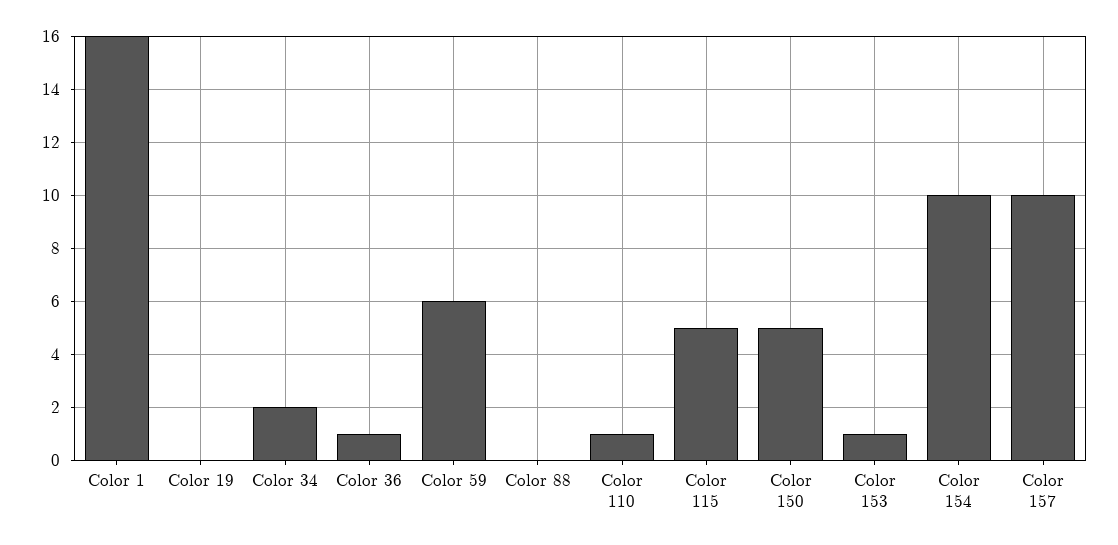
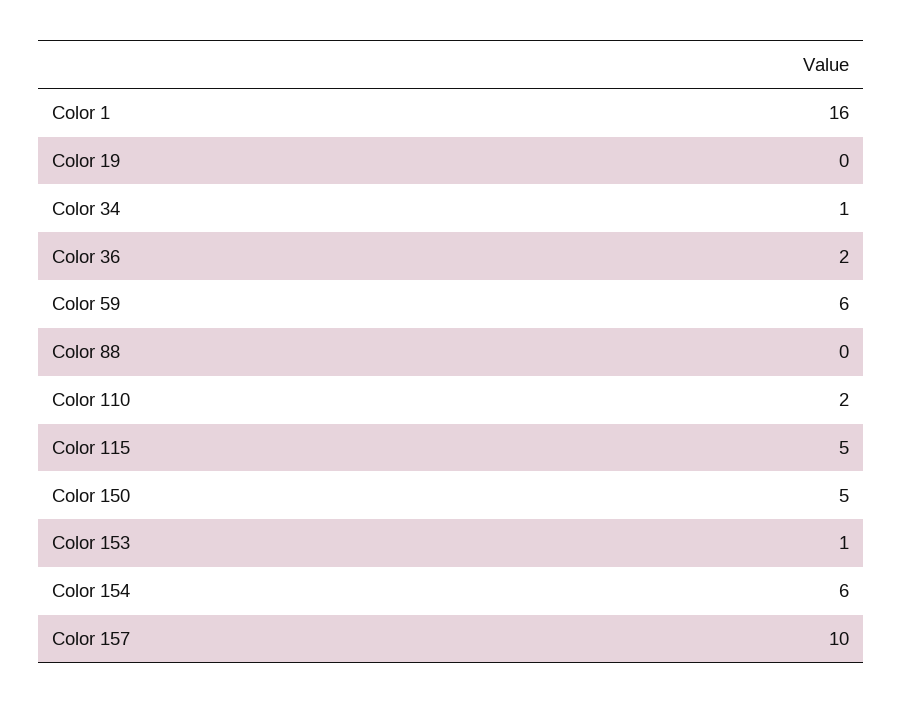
  {
    "Color 1": 16,
    "Color 19": 0,
-   "Color 34": 2,
+   "Color 34": 1,
-   "Color 36": 1,
+   "Color 36": 2,
    "Color 59": 6,
    "Color 88": 0,
-   "Color 110": 1,
+   "Color 110": 2,
    "Color 115": 5,
    "Color 150": 5,
    "Color 153": 1,
-   "Color 154": 10,
+   "Color 154": 6,
    "Color 157": 10
  }

